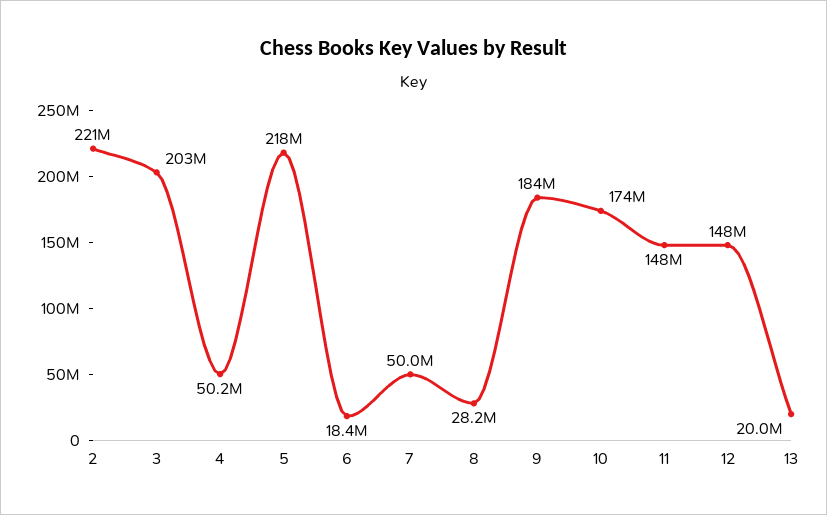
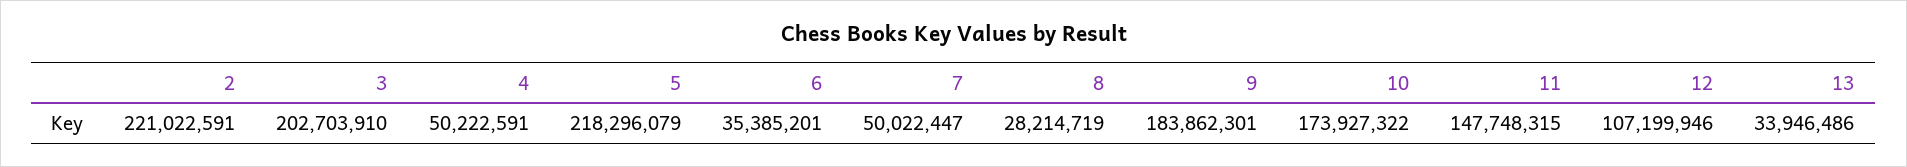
  {
    "2": 221022591,
    "3": 202703910,
    "4": 50222591,
    "5": 218296079,
-   "6": 18400000,
+   "6": 35385201,
    "7": 50022447,
    "8": 28214719,
    "9": 183862301,
    "10": 173927322,
    "11": 147748315,
-   "12": 148000000,
+   "12": 107199946,
-   "13": 20000000
+   "13": 33946486
  }

